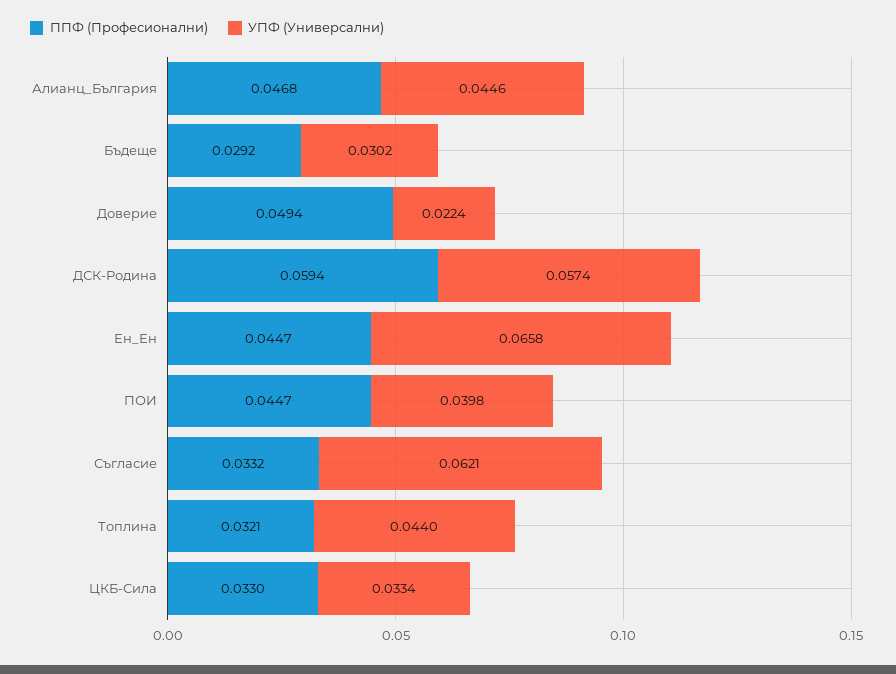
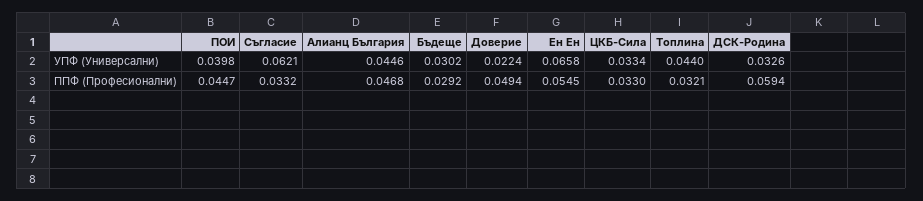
  {
    "ППФ (Професионални)": {
      "Алианц_България": 0.0468,
      "Бъдеще": 0.0292,
      "Доверие": 0.0494,
      "ДСК-Родина": 0.0594,
-     "Ен_Ен": 0.0447,
+     "Ен_Ен": 0.0545,
      "ПОИ": 0.0447,
      "Съгласие": 0.0332,
      "Топлина": 0.0321,
      "ЦКБ-Сила": 0.033
    },
    "УПФ (Универсални)": {
      "Алианц_България": 0.0446,
      "Бъдеще": 0.0302,
      "Доверие": 0.0224,
-     "ДСК-Родина": 0.0574,
+     "ДСК-Родина": 0.0326,
      "Ен_Ен": 0.0658,
      "ПОИ": 0.0398,
      "Съгласие": 0.0621,
      "Топлина": 0.044,
      "ЦКБ-Сила": 0.0334
    }
  }

